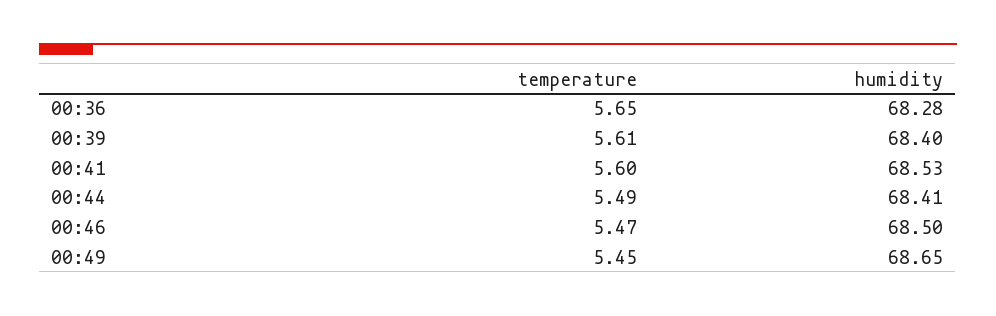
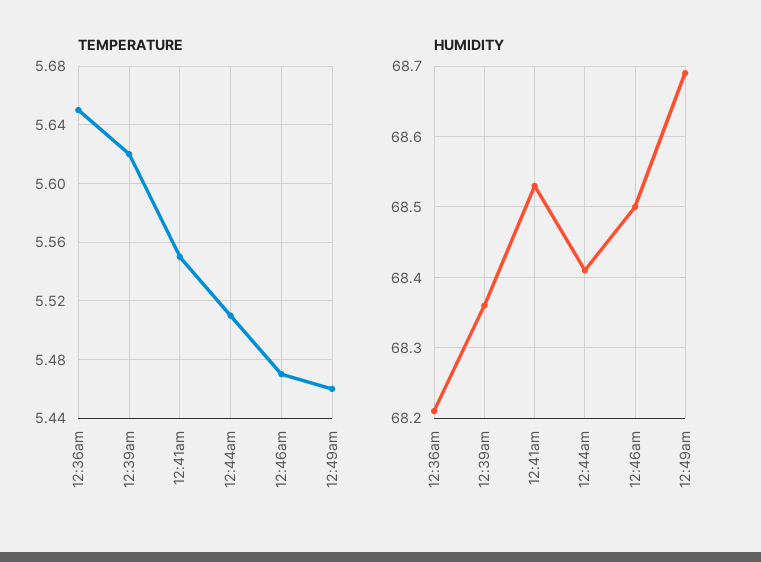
  {
    "temperature": {
      "00:36": 5.65,
-     "00:39": 5.61,
+     "00:39": 5.62,
-     "00:41": 5.6,
+     "00:41": 5.55,
-     "00:44": 5.49,
+     "00:44": 5.51,
      "00:46": 5.47,
-     "00:49": 5.45
+     "00:49": 5.46
    },
    "humidity": {
-     "00:36": 68.28,
+     "00:36": 68.21,
-     "00:39": 68.4,
+     "00:39": 68.36,
      "00:41": 68.53,
      "00:44": 68.41,
      "00:46": 68.5,
-     "00:49": 68.65
+     "00:49": 68.69
    }
  }

